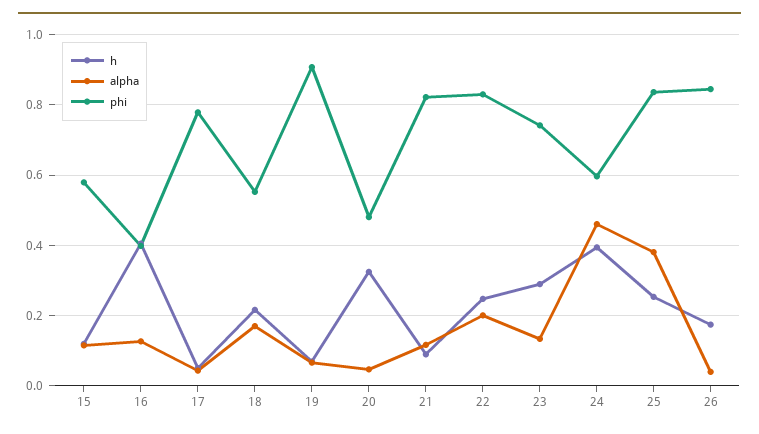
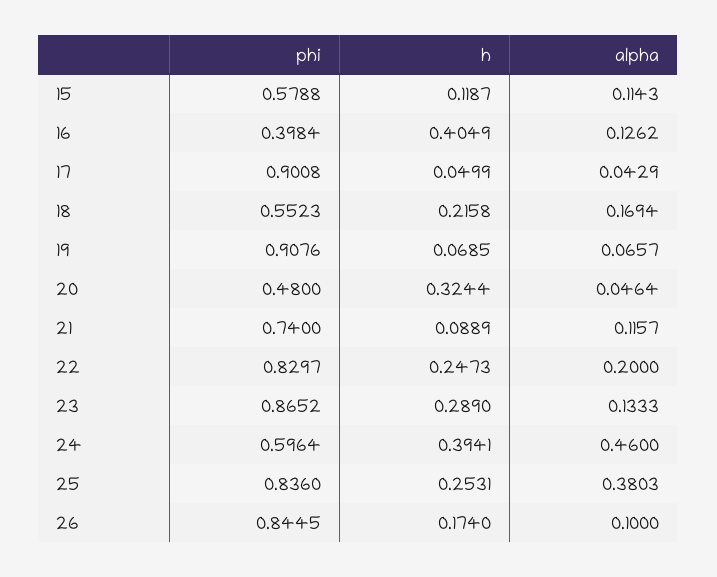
  {
    "h": {
      "15": 0.1187,
      "16": 0.4049,
      "17": 0.0499,
      "18": 0.2158,
      "19": 0.0685,
      "20": 0.3244,
      "21": 0.0889,
      "22": 0.2473,
      "23": 0.289,
      "24": 0.3941,
      "25": 0.2531,
      "26": 0.174
    },
    "alpha": {
      "15": 0.1143,
      "16": 0.1262,
      "17": 0.0429,
      "18": 0.1694,
      "19": 0.0657,
      "20": 0.0464,
      "21": 0.1157,
      "22": 0.2,
      "23": 0.1333,
      "24": 0.46,
      "25": 0.3803,
-     "26": 0.04
+     "26": 0.1
    },
    "phi": {
      "15": 0.5788,
      "16": 0.3984,
-     "17": 0.78,
+     "17": 0.9008,
      "18": 0.5523,
      "19": 0.9076,
      "20": 0.48,
-     "21": 0.82,
+     "21": 0.74,
      "22": 0.8297,
-     "23": 0.74,
+     "23": 0.8652,
      "24": 0.5964,
      "25": 0.836,
      "26": 0.8445
    }
  }

